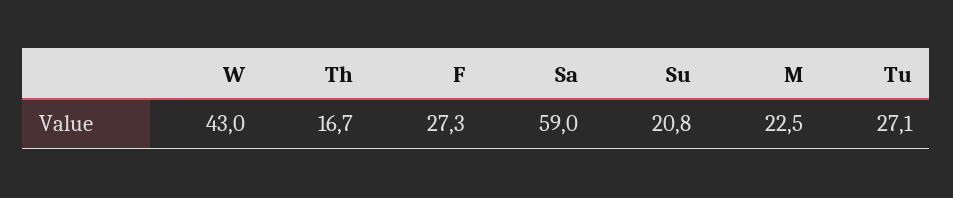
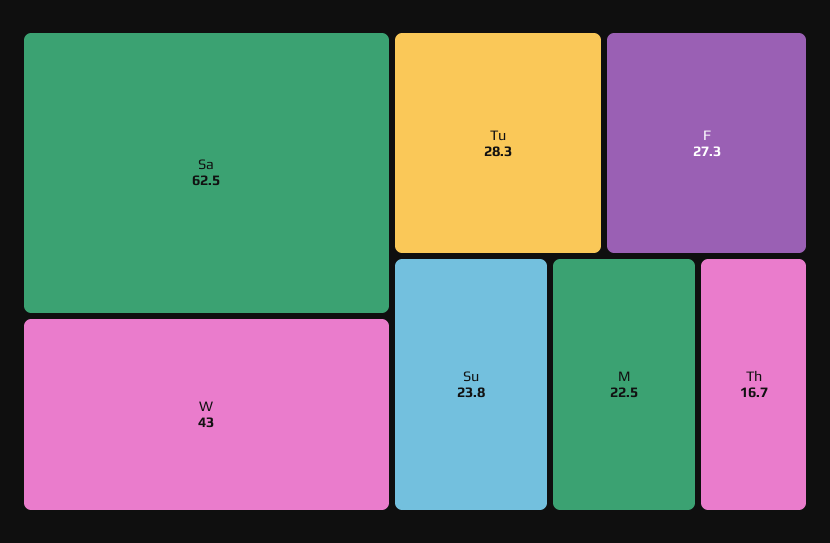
  {
    "W": 43,
    "Th": 16.7,
    "F": 27.3,
-   "Sa": 59,
+   "Sa": 62.5,
-   "Su": 20.8,
+   "Su": 23.8,
    "M": 22.5,
-   "Tu": 27.1
+   "Tu": 28.3
  }

